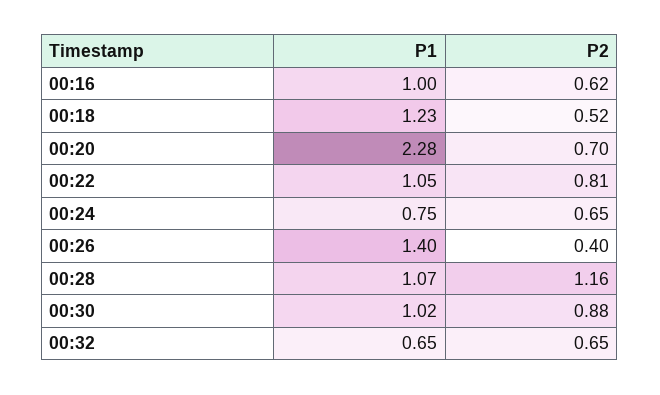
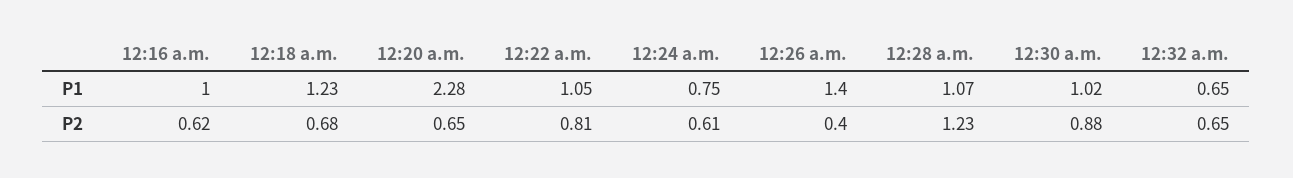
  {
    "P1": {
      "00:16": 1,
      "00:18": 1.23,
      "00:20": 2.28,
      "00:22": 1.05,
      "00:24": 0.75,
      "00:26": 1.4,
      "00:28": 1.07,
      "00:30": 1.02,
      "00:32": 0.65
    },
    "P2": {
      "00:16": 0.62,
-     "00:18": 0.52,
+     "00:18": 0.68,
-     "00:20": 0.7,
+     "00:20": 0.65,
      "00:22": 0.81,
-     "00:24": 0.65,
+     "00:24": 0.61,
      "00:26": 0.4,
-     "00:28": 1.16,
+     "00:28": 1.23,
      "00:30": 0.88,
      "00:32": 0.65
    }
  }

